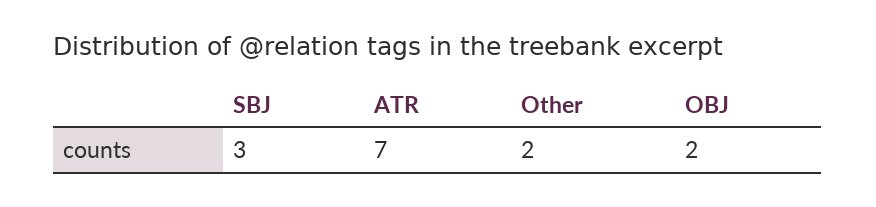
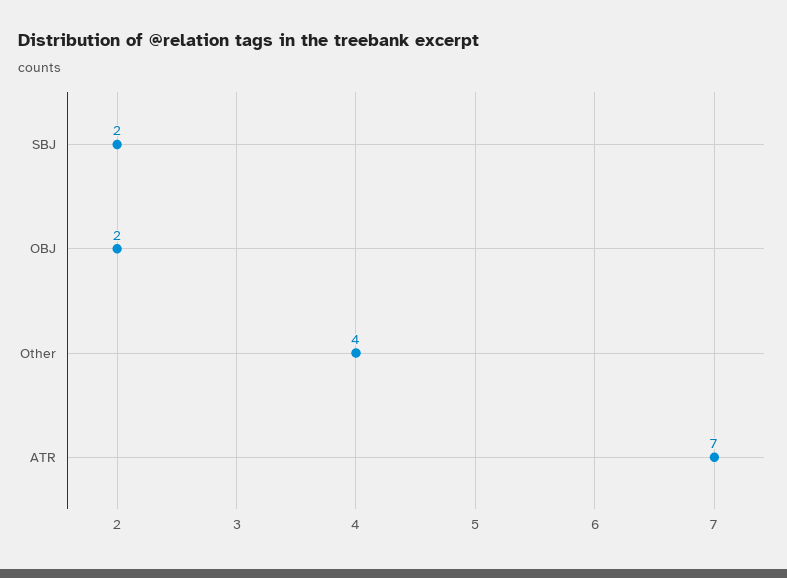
  {
-   "SBJ": 3,
+   "SBJ": 2,
    "ATR": 7,
-   "Other": 2,
+   "Other": 4,
    "OBJ": 2
  }

